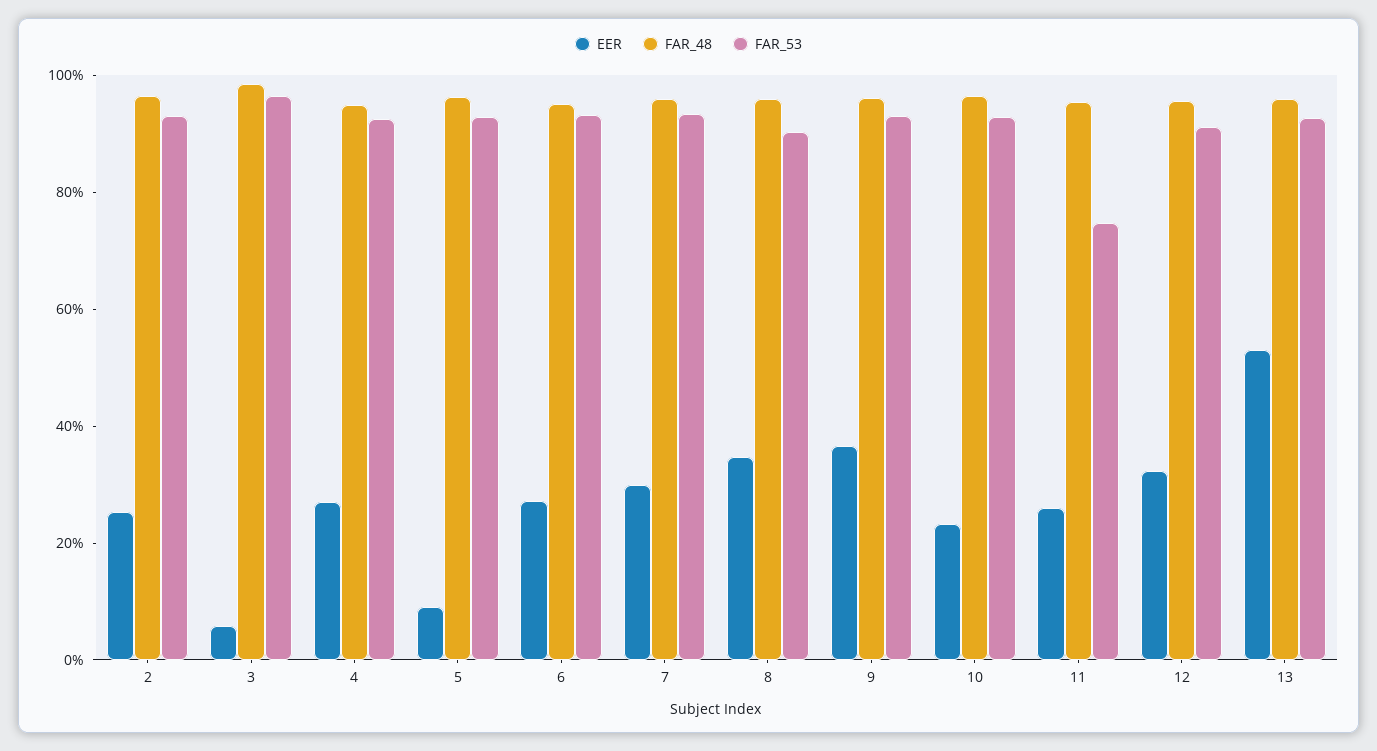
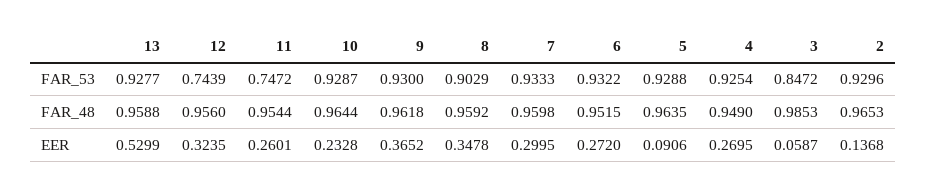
  {
    "EER": {
-     "2": 0.25,
+     "2": 0.1368,
      "3": 0.0587,
      "4": 0.2695,
      "5": 0.0906,
      "6": 0.272,
      "7": 0.2995,
      "8": 0.3478,
      "9": 0.3652,
      "10": 0.2328,
      "11": 0.2601,
      "12": 0.3235,
      "13": 0.5299
    },
    "FAR_48": {
      "2": 0.9653,
      "3": 0.9853,
      "4": 0.949,
      "5": 0.9635,
      "6": 0.9515,
      "7": 0.9598,
      "8": 0.9592,
      "9": 0.9618,
      "10": 0.9644,
      "11": 0.9544,
      "12": 0.956,
      "13": 0.9588
    },
    "FAR_53": {
      "2": 0.9296,
-     "3": 0.95,
+     "3": 0.8472,
      "4": 0.9254,
      "5": 0.9288,
      "6": 0.9322,
      "7": 0.9333,
      "8": 0.9029,
      "9": 0.93,
      "10": 0.9287,
      "11": 0.7472,
-     "12": 0.9,
+     "12": 0.7439,
      "13": 0.9277
    }
  }

